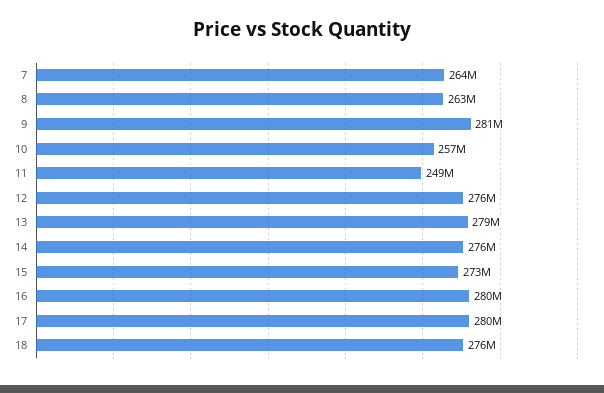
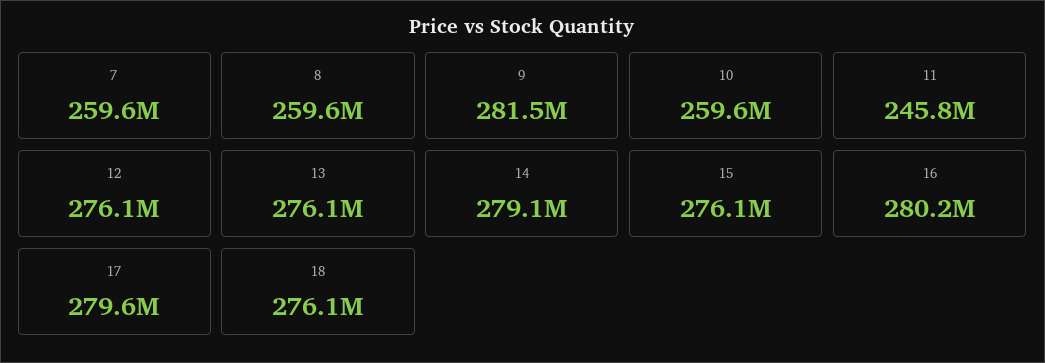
  {
-   "7": 264000000,
+   "7": 259600000,
-   "8": 263000000,
+   "8": 259600000,
    "9": 281500000,
-   "10": 257000000,
+   "10": 259600000,
-   "11": 249000000,
+   "11": 245800000,
    "12": 276100000,
-   "13": 279000000,
+   "13": 276100000,
-   "14": 276000000,
+   "14": 279100000,
-   "15": 273000000,
+   "15": 276100000,
    "16": 280200000,
    "17": 279600000,
    "18": 276100000
  }

